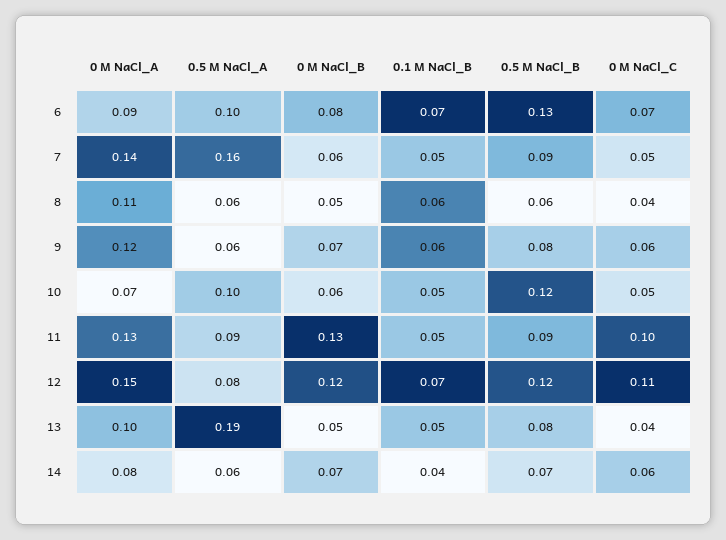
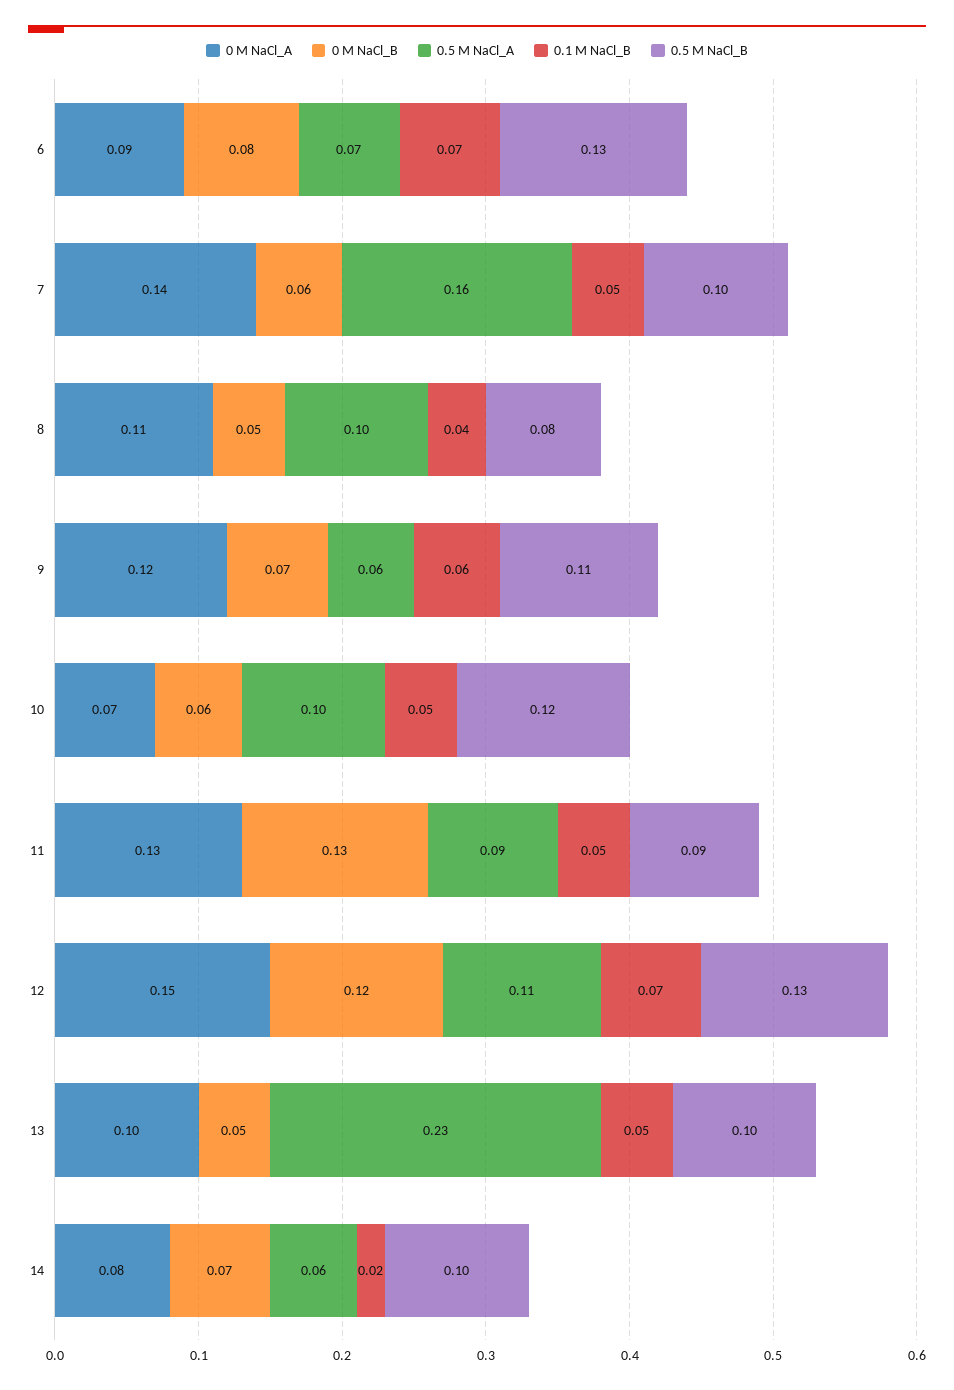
  {
    "0 M NaCl_A": {
      "6": 0.09,
      "7": 0.14,
      "8": 0.11,
      "9": 0.12,
      "10": 0.07,
      "11": 0.13,
      "12": 0.15,
      "13": 0.1,
      "14": 0.08
    },
    "0.5 M NaCl_A": {
-     "6": 0.1,
+     "6": 0.07,
      "7": 0.16,
-     "8": 0.06,
+     "8": 0.1,
      "9": 0.06,
      "10": 0.1,
      "11": 0.09,
-     "12": 0.08,
+     "12": 0.11,
-     "13": 0.19,
+     "13": 0.23,
      "14": 0.06
    },
    "0 M NaCl_B": {
      "6": 0.08,
      "7": 0.06,
      "8": 0.05,
      "9": 0.07,
      "10": 0.06,
      "11": 0.13,
      "12": 0.12,
      "13": 0.05,
      "14": 0.07
    },
    "0.1 M NaCl_B": {
      "6": 0.07,
      "7": 0.05,
-     "8": 0.06,
+     "8": 0.04,
      "9": 0.06,
      "10": 0.05,
      "11": 0.05,
      "12": 0.07,
      "13": 0.05,
-     "14": 0.04
+     "14": 0.02
    },
    "0.5 M NaCl_B": {
      "6": 0.13,
-     "7": 0.09,
+     "7": 0.1,
-     "8": 0.06,
+     "8": 0.08,
-     "9": 0.08,
+     "9": 0.11,
      "10": 0.12,
      "11": 0.09,
-     "12": 0.12,
+     "12": 0.13,
-     "13": 0.08,
+     "13": 0.1,
-     "14": 0.07
+     "14": 0.1
-   },
+   }
-   "0 M NaCl_C": {
-     "6": 0.07,
-     "7": 0.05,
-     "8": 0.04,
-     "9": 0.06,
-     "10": 0.05,
-     "11": 0.1,
-     "12": 0.11,
-     "13": 0.04,
-     "14": 0.06
-   }
  }

